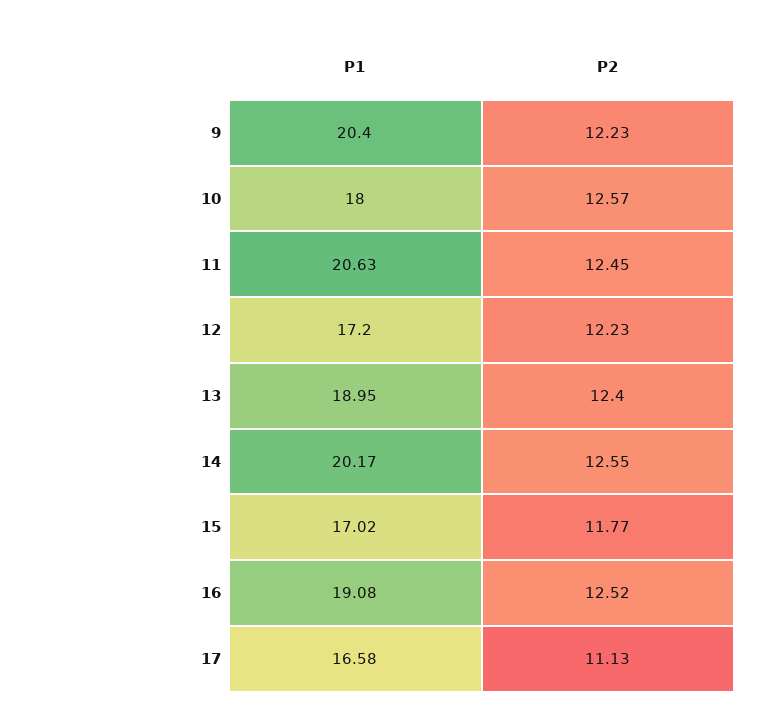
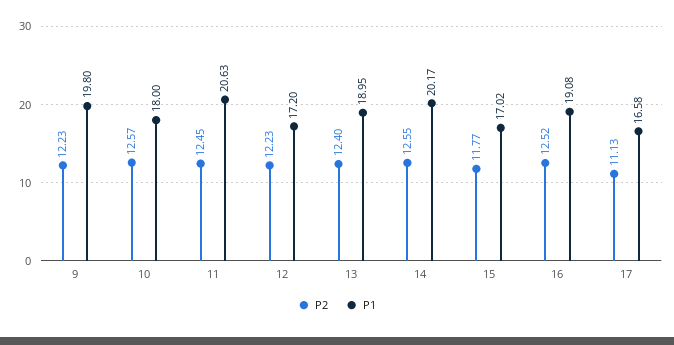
  {
    "P1": {
-     "9": 20.4,
+     "9": 19.8,
      "10": 18,
      "11": 20.63,
      "12": 17.2,
      "13": 18.95,
      "14": 20.17,
      "15": 17.02,
      "16": 19.08,
      "17": 16.58
    },
    "P2": {
      "9": 12.23,
      "10": 12.57,
      "11": 12.45,
      "12": 12.23,
      "13": 12.4,
      "14": 12.55,
      "15": 11.77,
      "16": 12.52,
      "17": 11.13
    }
  }

